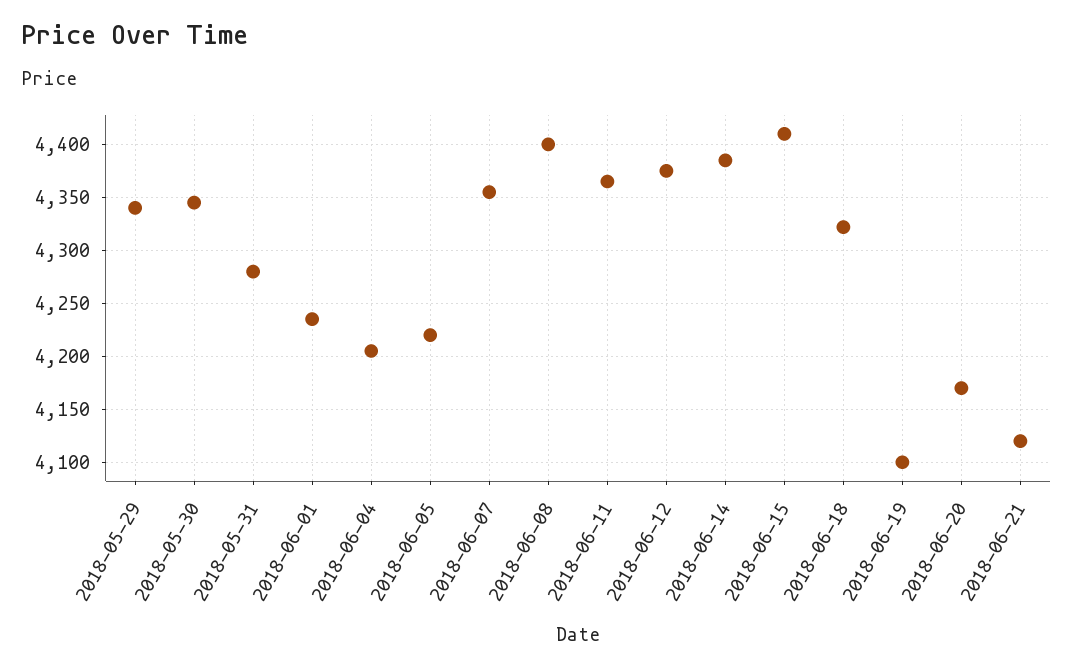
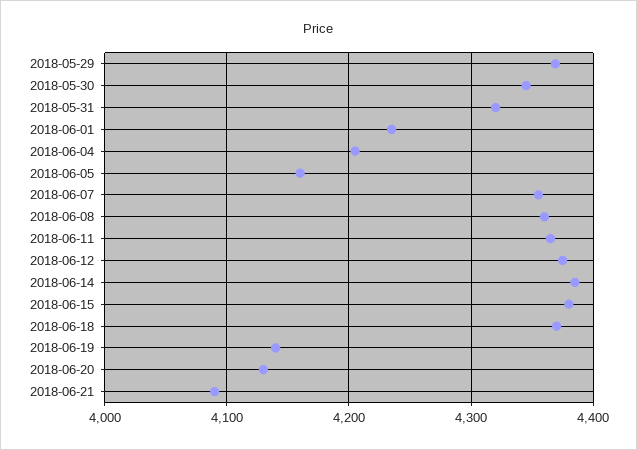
  {
-   "2018-05-29": 4340,
+   "2018-05-29": 4370,
    "2018-05-30": 4350,
-   "2018-05-31": 4280,
+   "2018-05-31": 4320,
    "2018-06-01": 4240,
    "2018-06-04": 4210,
-   "2018-06-05": 4220,
+   "2018-06-05": 4160,
    "2018-06-07": 4360,
-   "2018-06-08": 4400,
+   "2018-06-08": 4360,
    "2018-06-11": 4370,
    "2018-06-12": 4380,
    "2018-06-14": 4390,
-   "2018-06-15": 4410,
+   "2018-06-15": 4380,
-   "2018-06-18": 4320,
+   "2018-06-18": 4370,
-   "2018-06-19": 4100,
+   "2018-06-19": 4140,
-   "2018-06-20": 4170,
+   "2018-06-20": 4130,
-   "2018-06-21": 4120
+   "2018-06-21": 4090
  }

